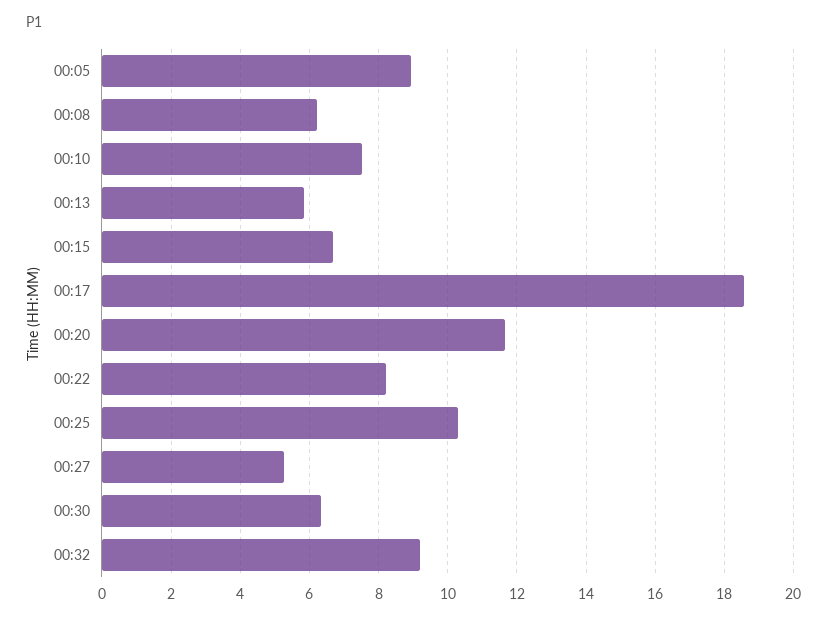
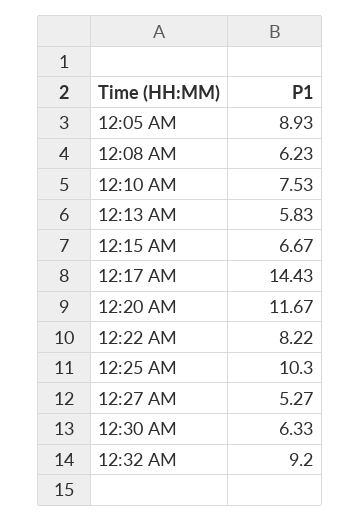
  {
    "00:05": 8.93,
    "00:08": 6.23,
    "00:10": 7.53,
    "00:13": 5.83,
    "00:15": 6.67,
-   "00:17": 18.6,
+   "00:17": 14.43,
    "00:20": 11.67,
    "00:22": 8.22,
    "00:25": 10.3,
    "00:27": 5.27,
    "00:30": 6.33,
    "00:32": 9.2
  }

